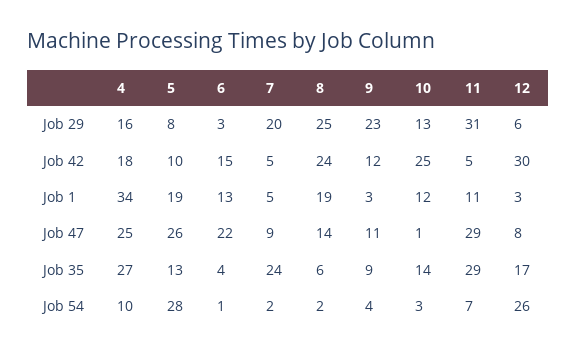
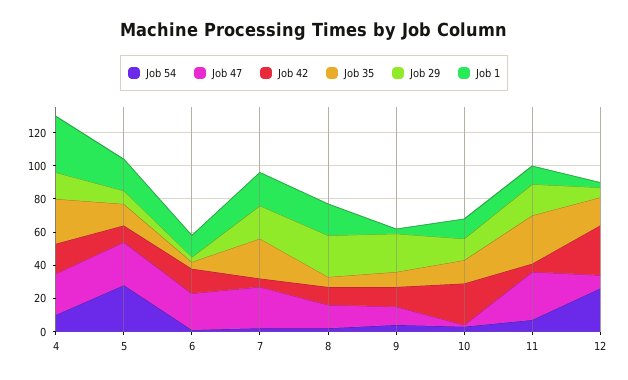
  {
    "Job 29": {
      "4": 16,
      "5": 8,
      "6": 3,
      "7": 20,
      "8": 25,
      "9": 23,
      "10": 13,
-     "11": 31,
+     "11": 20,
      "12": 6
    },
    "Job 42": {
      "4": 18,
      "5": 10,
      "6": 15,
      "7": 5,
-     "8": 24,
+     "8": 10,
      "9": 12,
      "10": 25,
      "11": 5,
      "12": 30
    },
    "Job 1": {
      "4": 34,
      "5": 19,
      "6": 13,
-     "7": 5,
+     "7": 20,
      "8": 19,
      "9": 3,
      "10": 12,
      "11": 11,
      "12": 3
    },
    "Job 47": {
      "4": 25,
      "5": 26,
      "6": 22,
-     "7": 9,
+     "7": 25,
      "8": 14,
      "9": 11,
      "10": 1,
      "11": 29,
      "12": 8
    },
    "Job 35": {
      "4": 27,
      "5": 13,
      "6": 4,
      "7": 24,
      "8": 6,
      "9": 9,
      "10": 14,
      "11": 29,
      "12": 17
    },
    "Job 54": {
      "4": 10,
      "5": 28,
      "6": 1,
      "7": 2,
      "8": 2,
      "9": 4,
      "10": 3,
      "11": 7,
      "12": 26
    }
  }

